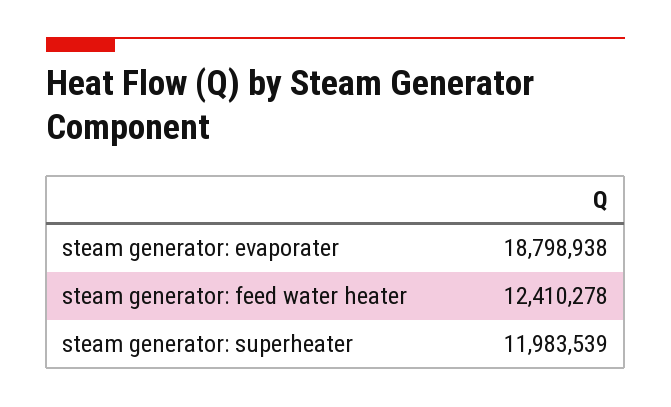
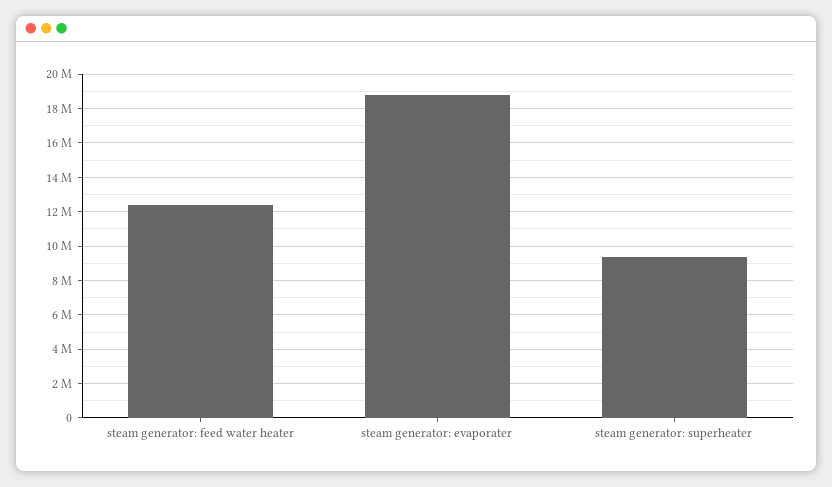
  {
    "steam generator: evaporater": 18798938,
    "steam generator: feed water heater": 12410278,
-   "steam generator: superheater": 11983539
+   "steam generator: superheater": 9500000
  }

